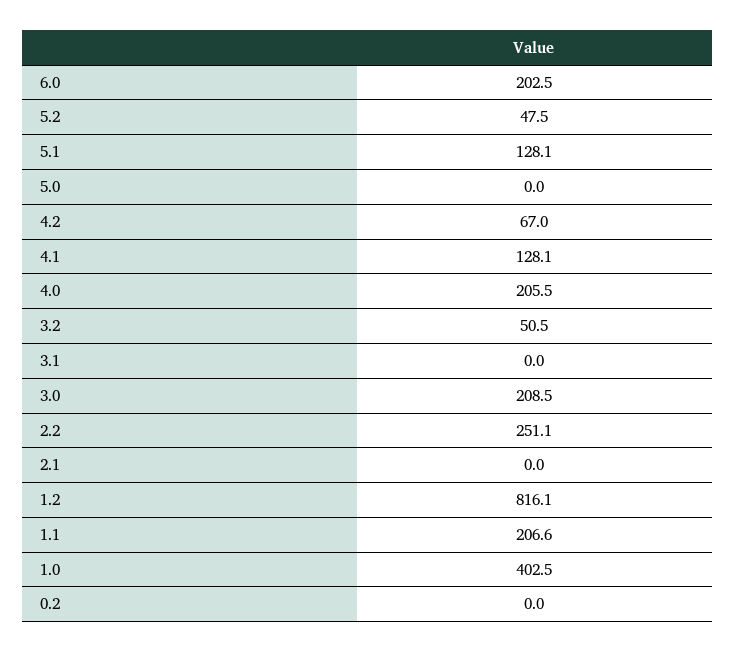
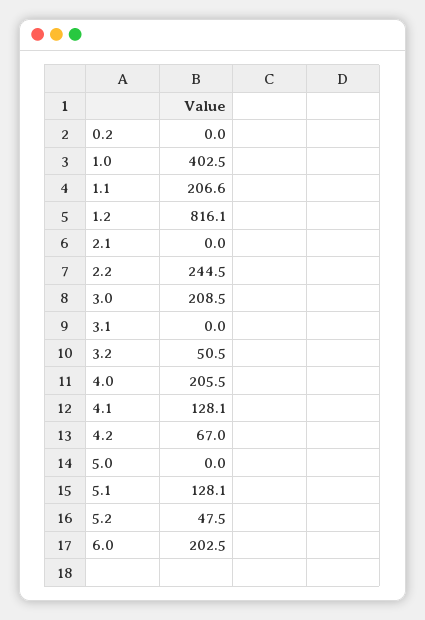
  {
    "6.0": 202.5,
    "5.2": 47.5,
    "5.1": 128.1,
    "5.0": 0,
    "4.2": 67,
    "4.1": 128.1,
    "4.0": 205.5,
    "3.2": 50.5,
    "3.1": 0,
    "3.0": 208.5,
-   "2.2": 251.1,
+   "2.2": 244.5,
    "2.1": 0,
    "1.2": 816.1,
    "1.1": 206.6,
    "1.0": 402.5,
    "0.2": 0
  }

